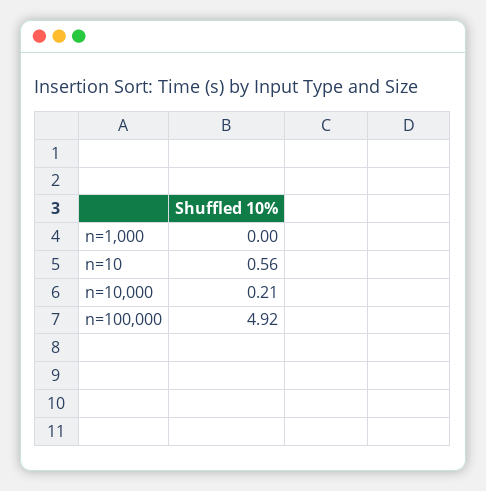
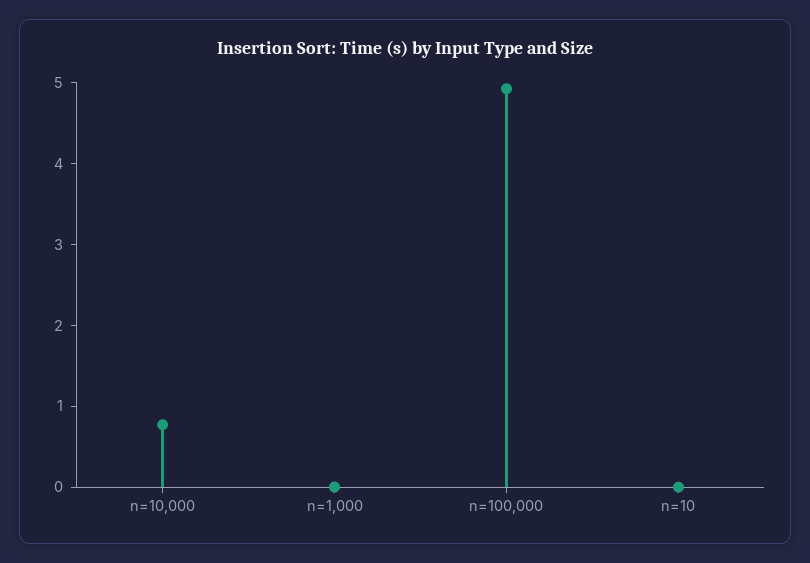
  {
    "n=1,000": 0,
-   "n=10": 0.56,
+   "n=10": 0,
-   "n=10,000": 0.21,
+   "n=10,000": 0.8,
    "n=100,000": 4.92
  }

